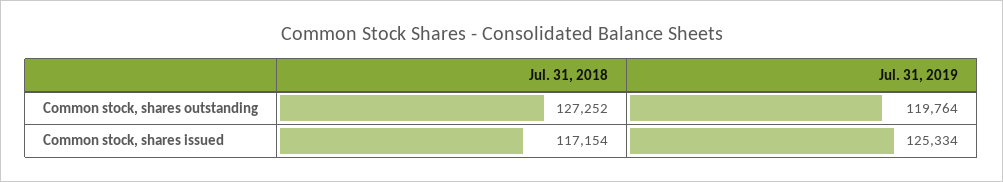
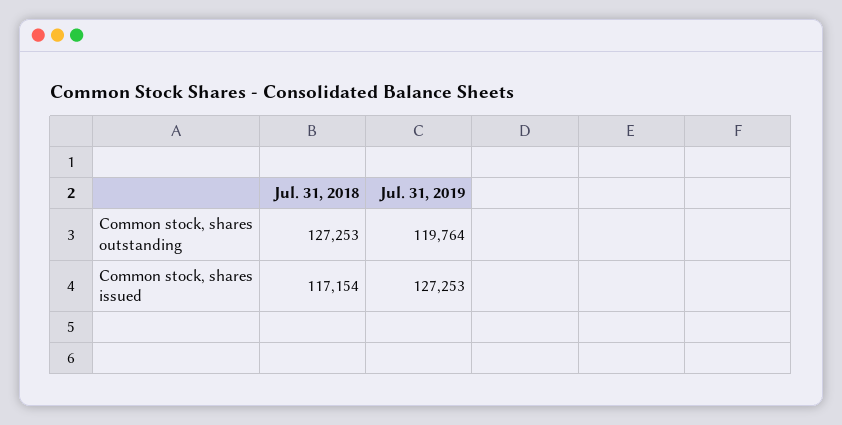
  {
    "Jul. 31, 2018": {
-     "Common stock, shares outstanding": 127252,
+     "Common stock, shares outstanding": 127253,
      "Common stock, shares issued": 117154
    },
    "Jul. 31, 2019": {
      "Common stock, shares outstanding": 119764,
-     "Common stock, shares issued": 125334
+     "Common stock, shares issued": 127253
    }
  }

